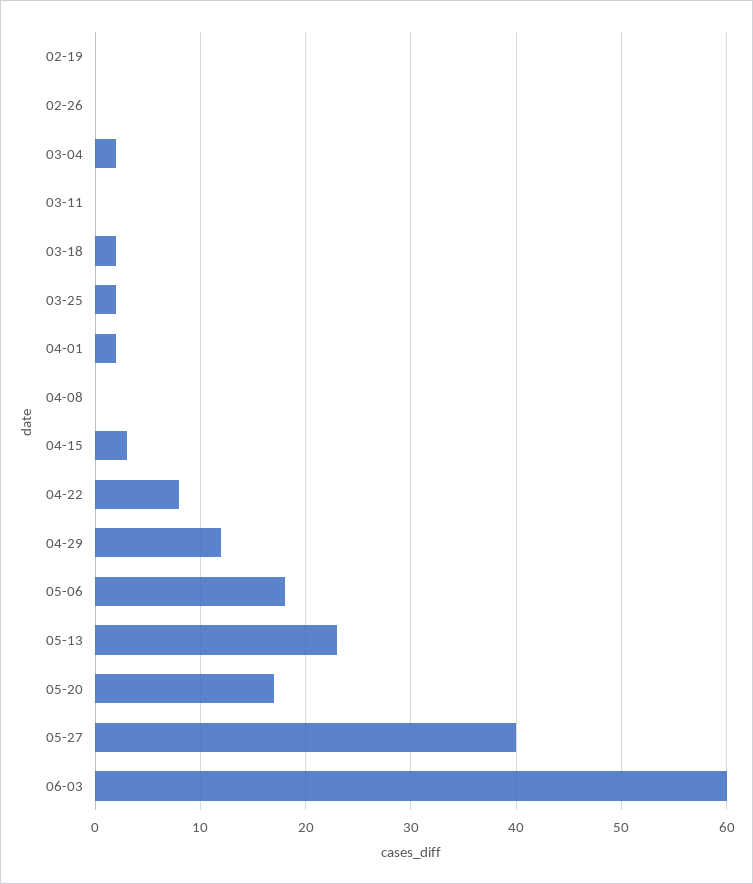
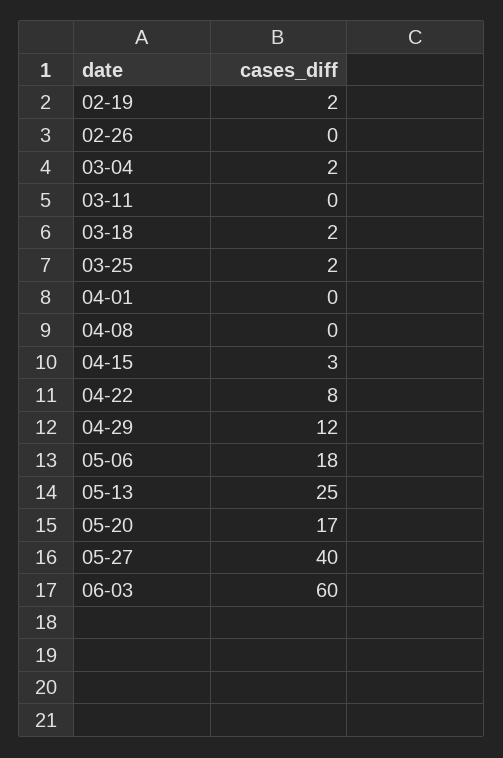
  {
-   "02-19": 0,
+   "02-19": 2,
    "02-26": 0,
    "03-04": 2,
    "03-11": 0,
    "03-18": 2,
    "03-25": 2,
-   "04-01": 2,
+   "04-01": 0,
    "04-08": 0,
    "04-15": 3,
    "04-22": 8,
    "04-29": 12,
    "05-06": 18,
-   "05-13": 23,
+   "05-13": 25,
    "05-20": 17,
    "05-27": 40,
    "06-03": 60
  }

